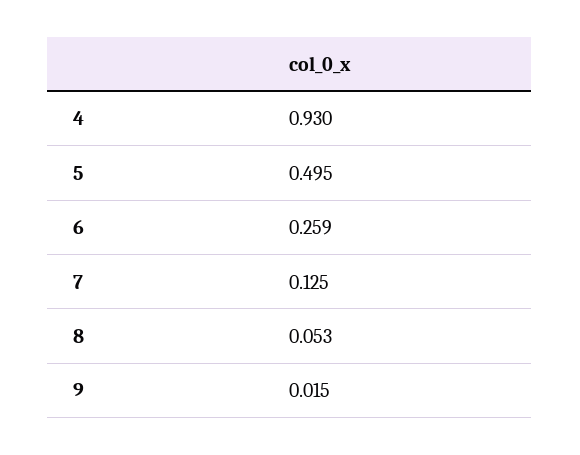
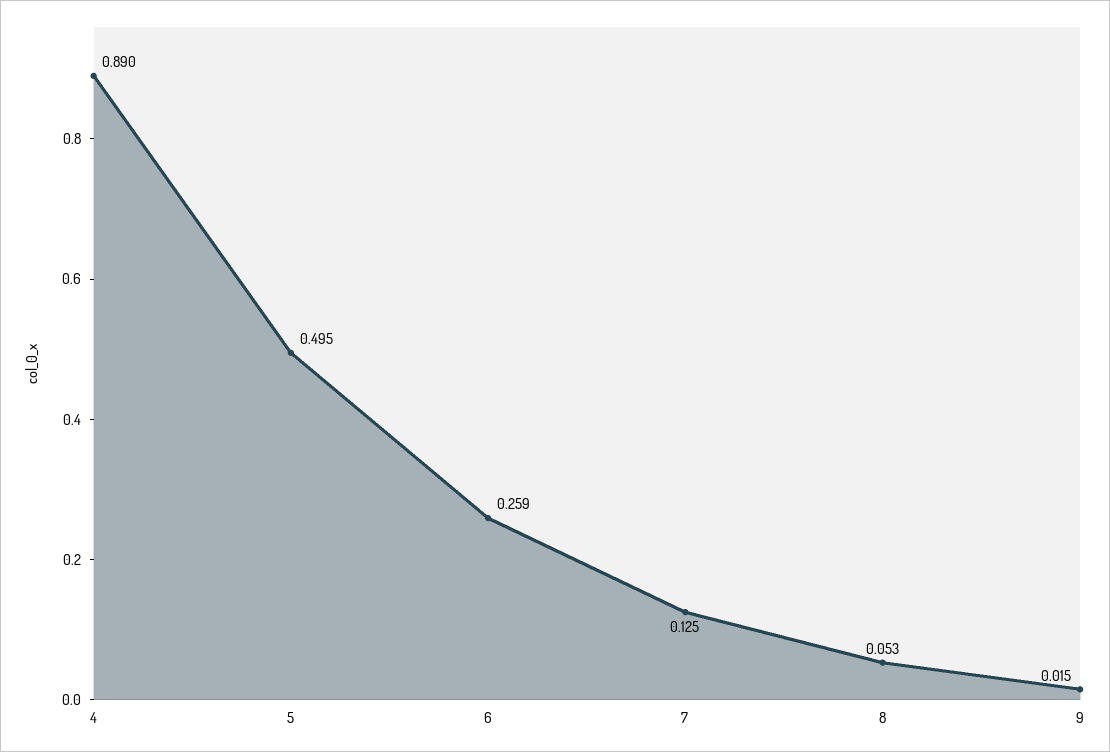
  {
-   "4": 0.93,
+   "4": 0.89,
    "5": 0.495,
    "6": 0.259,
    "7": 0.125,
    "8": 0.053,
    "9": 0.015
  }

